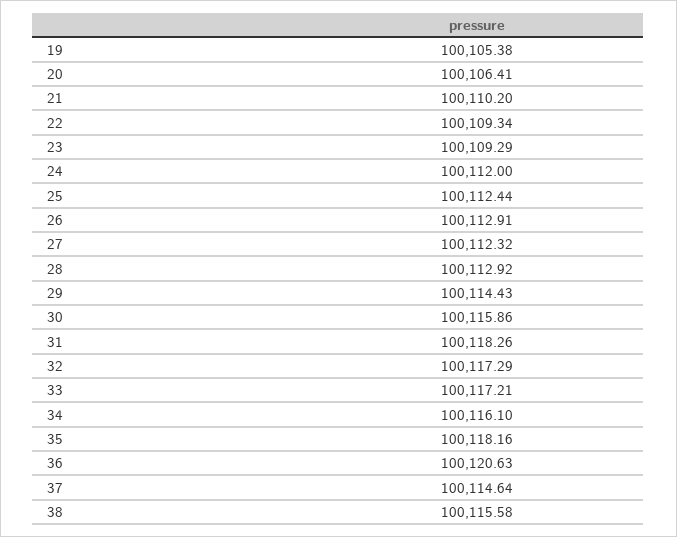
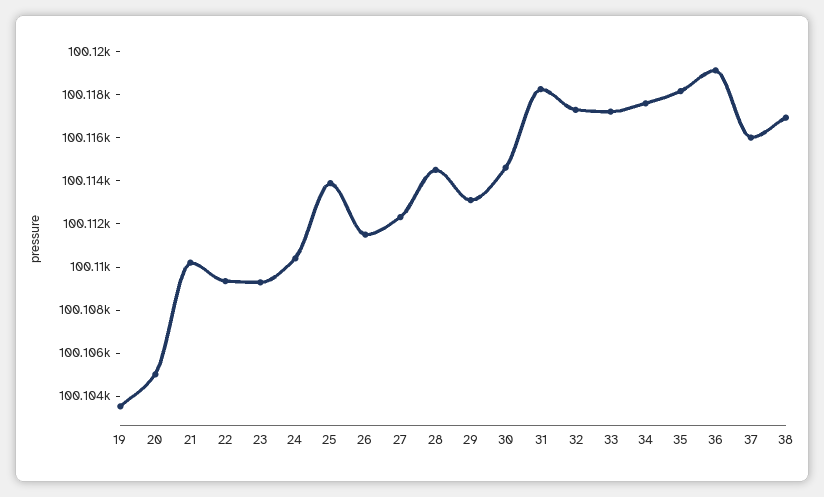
  {
-   "19": 100105.38,
+   "19": 100103.5,
-   "20": 100106.41,
+   "20": 100105,
    "21": 100110.2,
    "22": 100109.34,
    "23": 100109.29,
-   "24": 100112,
+   "24": 100110.5,
-   "25": 100112.44,
+   "25": 100114,
-   "26": 100112.91,
+   "26": 100111.5,
    "27": 100112.32,
-   "28": 100112.92,
+   "28": 100114.5,
-   "29": 100114.43,
+   "29": 100113,
-   "30": 100115.86,
+   "30": 100114.5,
    "31": 100118.26,
    "32": 100117.29,
    "33": 100117.21,
-   "34": 100116.1,
+   "34": 100117.5,
    "35": 100118.16,
-   "36": 100120.63,
+   "36": 100119,
-   "37": 100114.64,
+   "37": 100116,
-   "38": 100115.58
+   "38": 100117
  }

